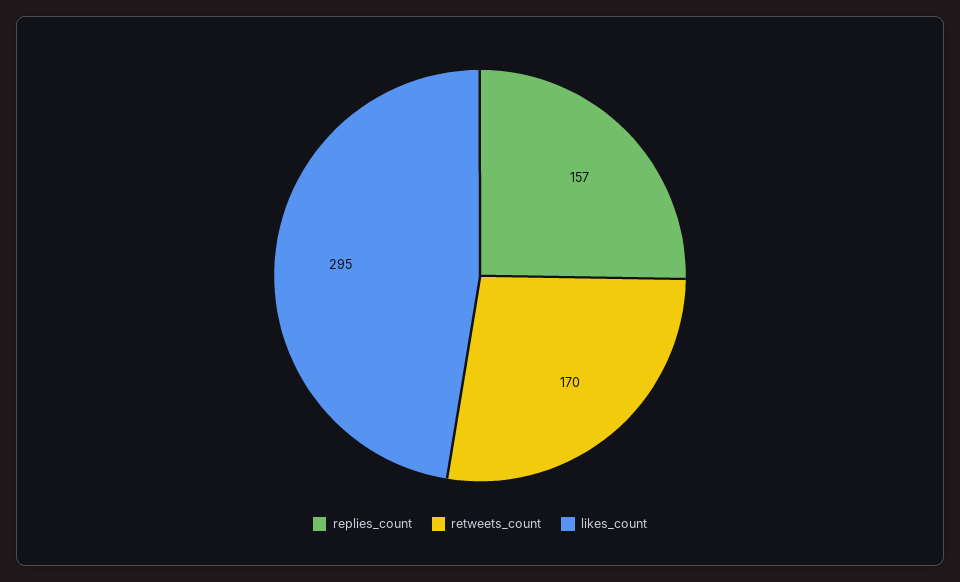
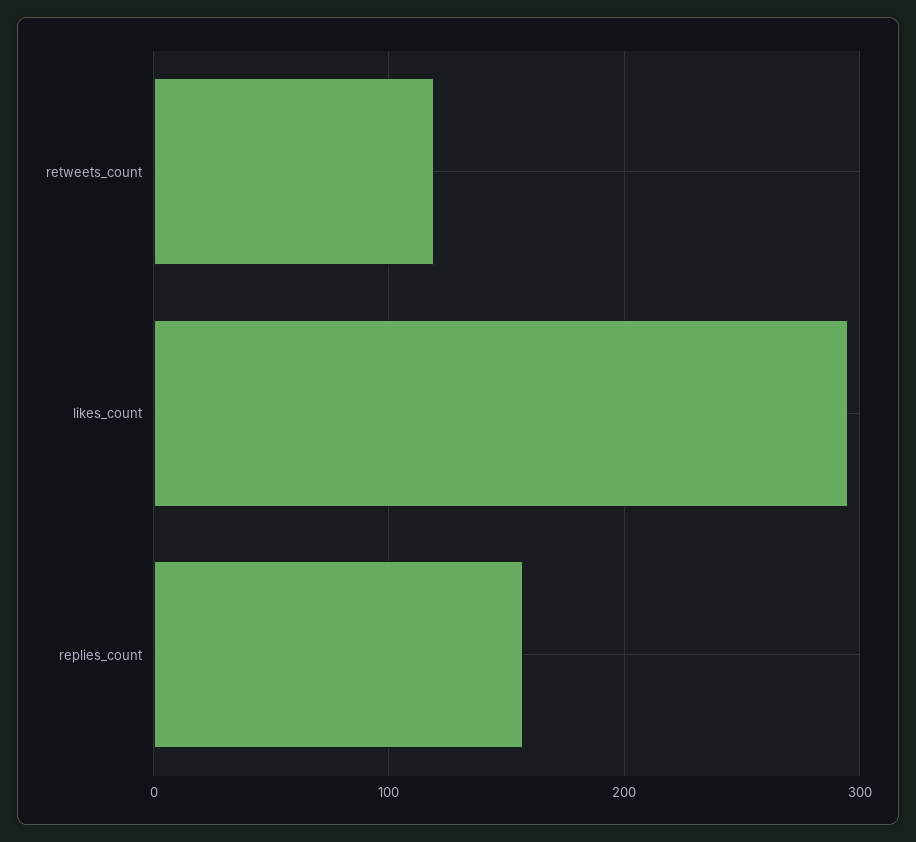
  {
    "replies_count": 157,
-   "retweets_count": 170,
+   "retweets_count": 120,
    "likes_count": 295
  }

